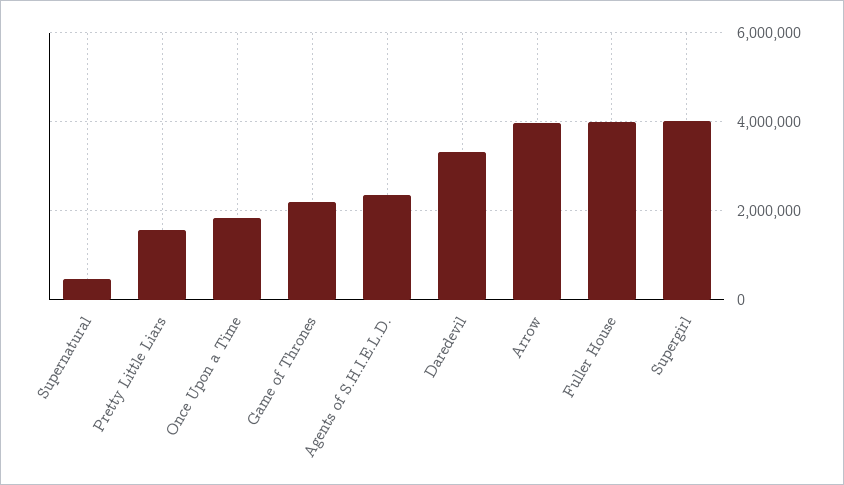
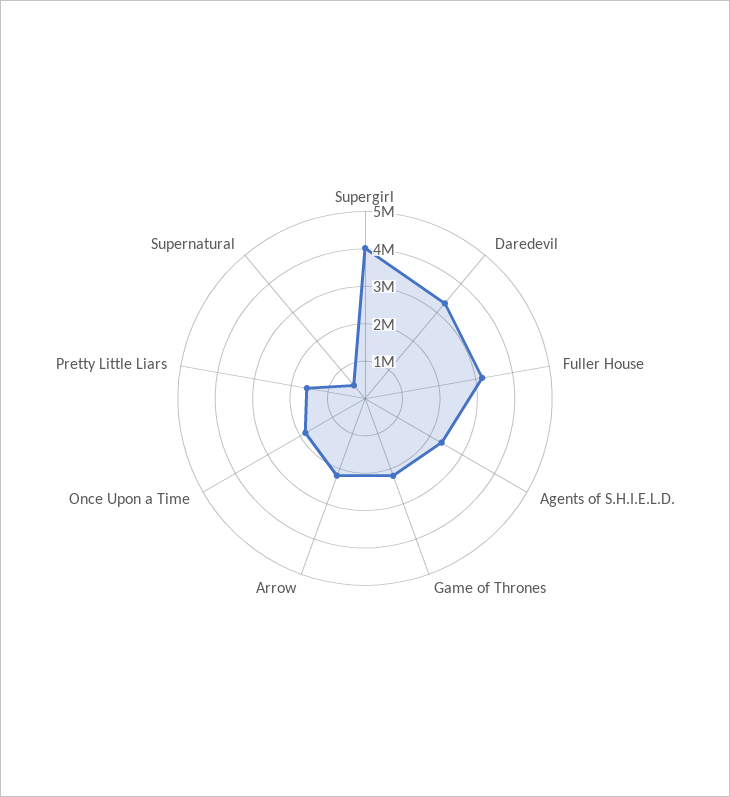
  {
    "Supernatural": 400000,
    "Pretty Little Liars": 1600000,
    "Once Upon a Time": 1800000,
    "Game of Thrones": 2200000,
    "Agents of S.H.I.E.L.D.": 2400000,
    "Daredevil": 3400000,
-   "Arrow": 4000000,
+   "Arrow": 2250000,
-   "Fuller House": 4000000,
+   "Fuller House": 3250000,
    "Supergirl": 4000000
  }

